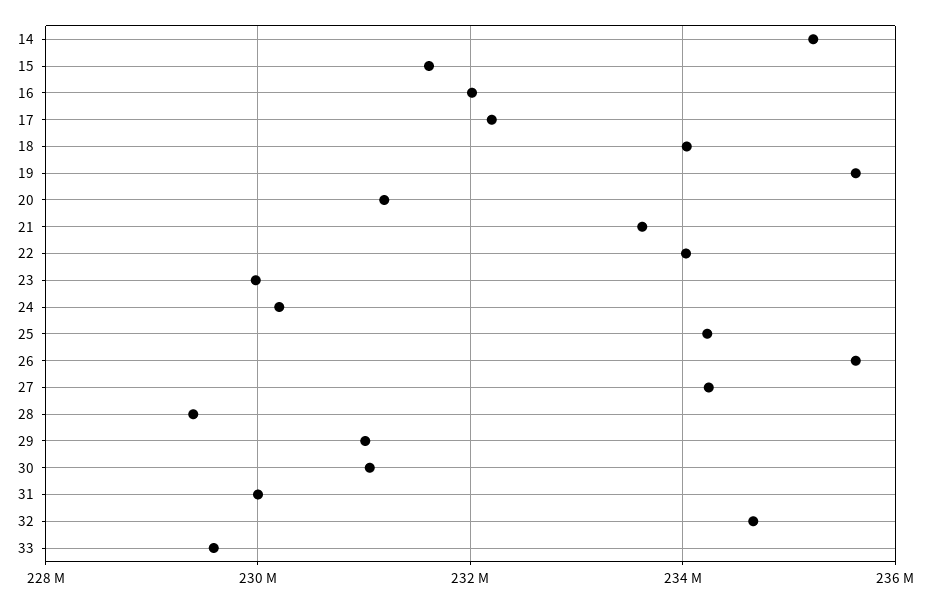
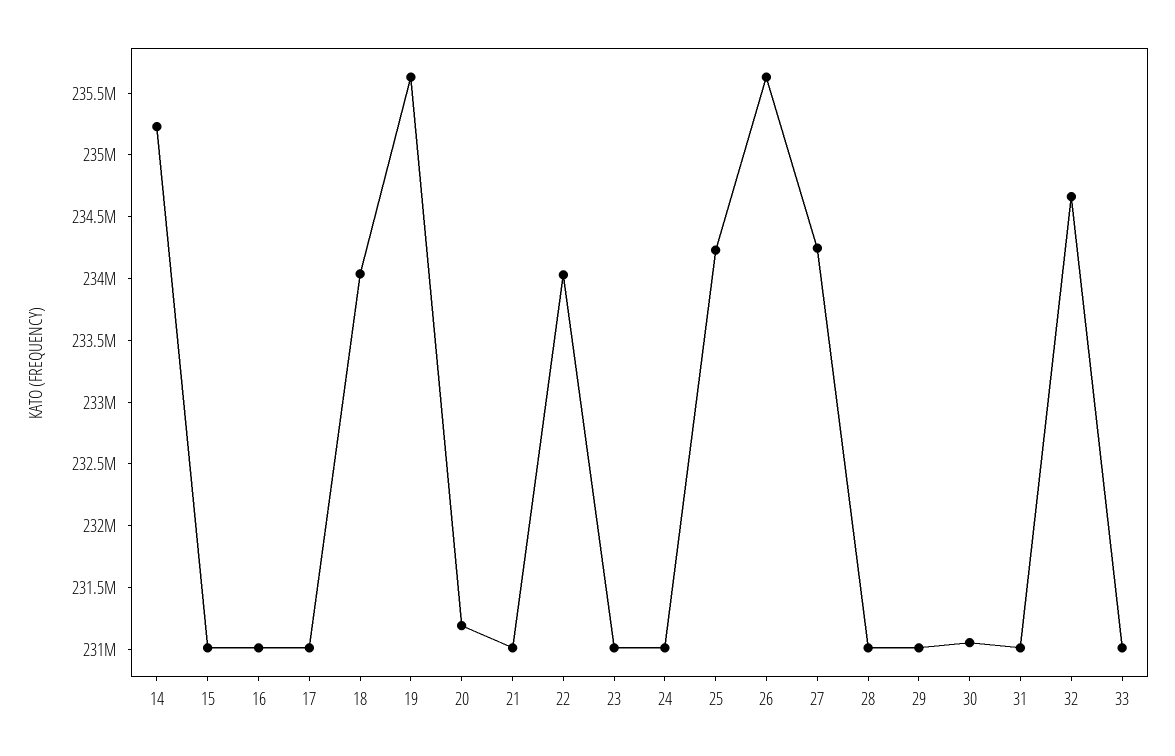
  {
    "14": 235200000,
-   "15": 231600000,
+   "15": 231000000,
-   "16": 232000000,
+   "16": 231000000,
-   "17": 232200000,
+   "17": 231000000,
    "18": 234000000,
    "19": 235600000,
    "20": 231200000,
-   "21": 233600000,
+   "21": 231000000,
    "22": 234000000,
-   "23": 230000000,
+   "23": 231000000,
-   "24": 230200000,
+   "24": 231000000,
    "25": 234200000,
    "26": 235600000,
    "27": 234200000,
-   "28": 229400000,
+   "28": 231000000,
    "29": 231000000,
    "30": 231100000,
-   "31": 230000000,
+   "31": 231000000,
    "32": 234700000,
-   "33": 229600000
+   "33": 231000000
  }

